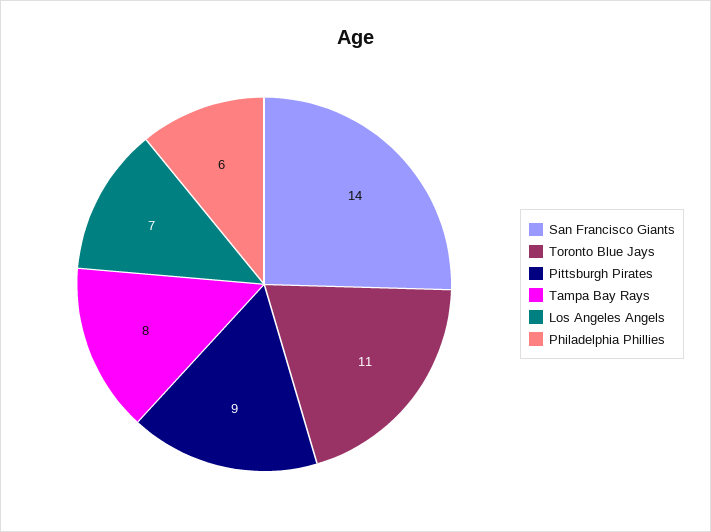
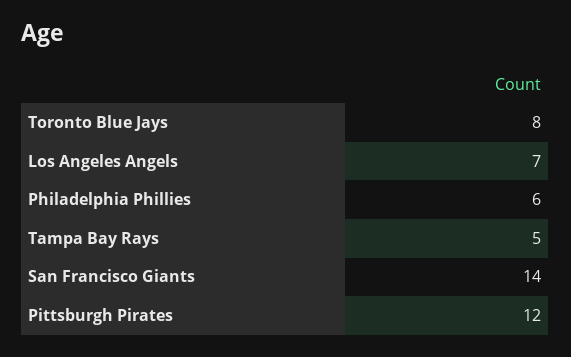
  {
    "San Francisco Giants": 14,
-   "Toronto Blue Jays": 11,
+   "Toronto Blue Jays": 8,
-   "Pittsburgh Pirates": 9,
+   "Pittsburgh Pirates": 12,
-   "Tampa Bay Rays": 8,
+   "Tampa Bay Rays": 5,
    "Los Angeles Angels": 7,
    "Philadelphia Phillies": 6
  }

